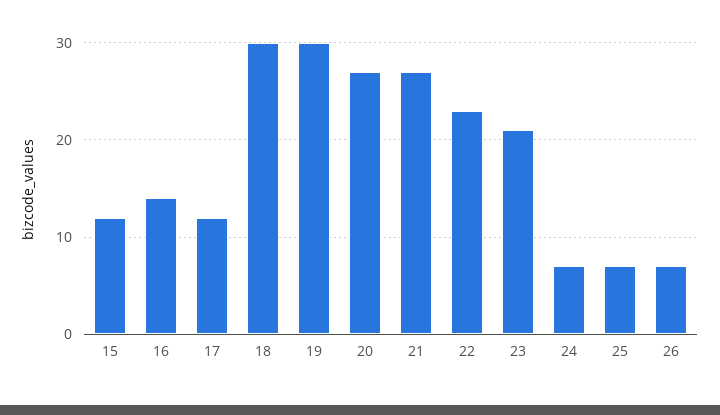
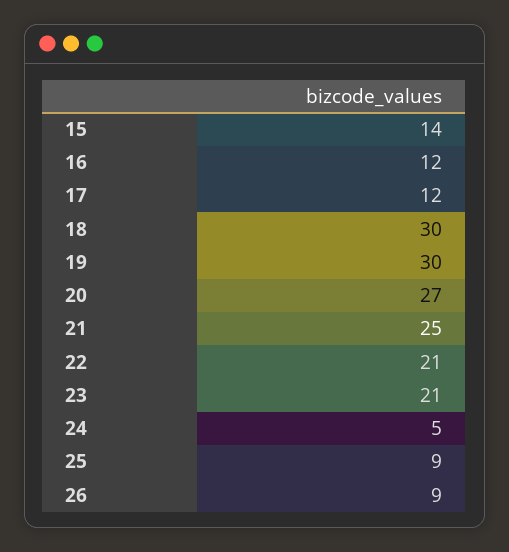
  {
-   "15": 12,
+   "15": 14,
-   "16": 14,
+   "16": 12,
    "17": 12,
    "18": 30,
    "19": 30,
    "20": 27,
-   "21": 27,
+   "21": 25,
-   "22": 23,
+   "22": 21,
    "23": 21,
-   "24": 7,
+   "24": 5,
-   "25": 7,
+   "25": 9,
-   "26": 7
+   "26": 9
  }

